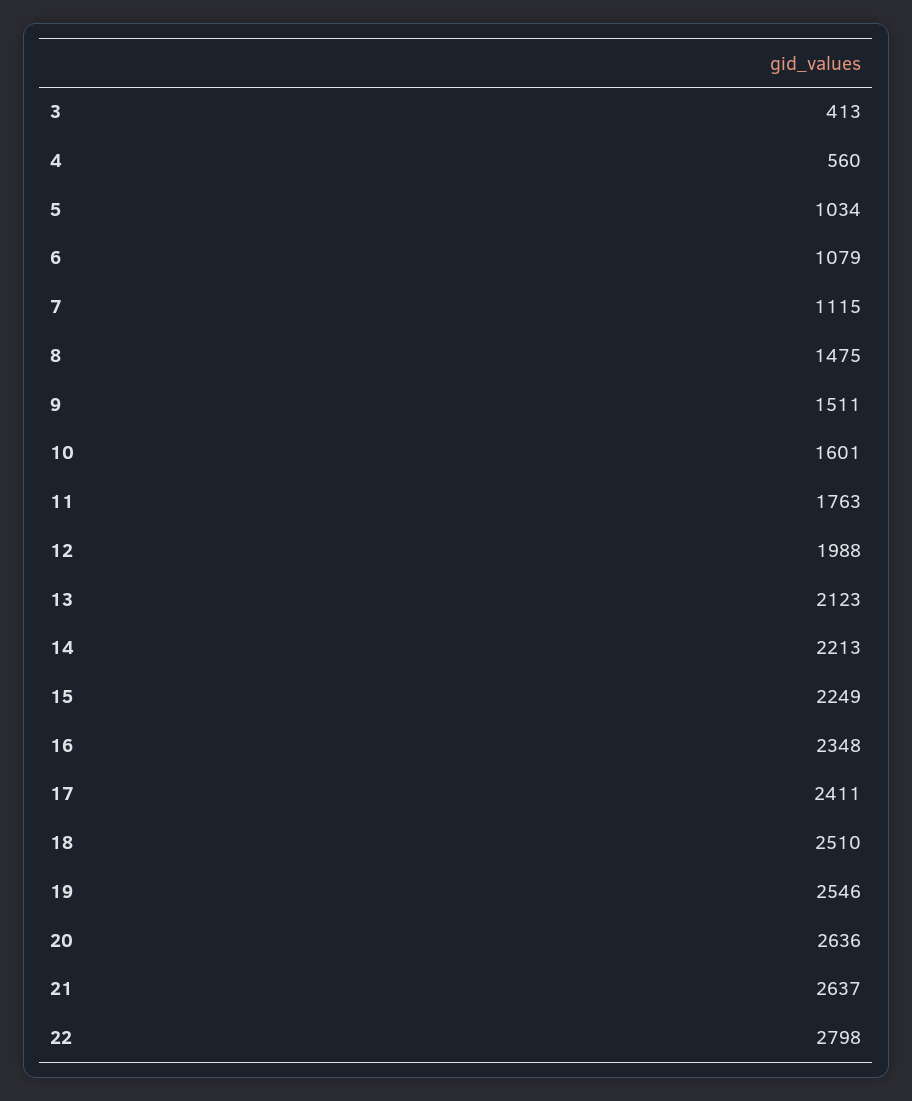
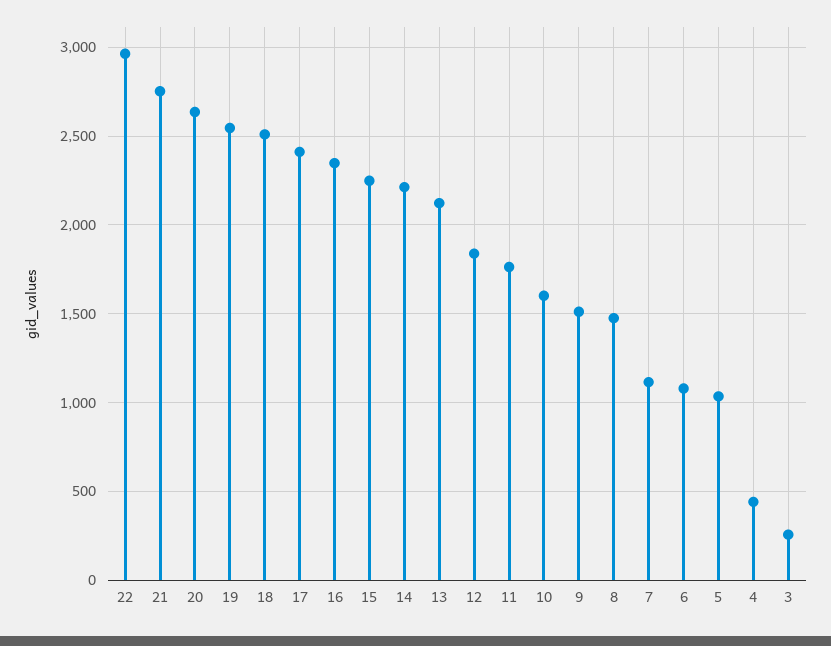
  {
-   "3": 413,
+   "3": 250,
-   "4": 560,
+   "4": 450,
    "5": 1034,
    "6": 1079,
    "7": 1115,
    "8": 1475,
    "9": 1511,
    "10": 1601,
    "11": 1763,
-   "12": 1988,
+   "12": 1850,
    "13": 2123,
    "14": 2213,
    "15": 2249,
    "16": 2348,
    "17": 2411,
    "18": 2510,
    "19": 2546,
    "20": 2636,
-   "21": 2637,
+   "21": 2750,
-   "22": 2798
+   "22": 2950
  }

